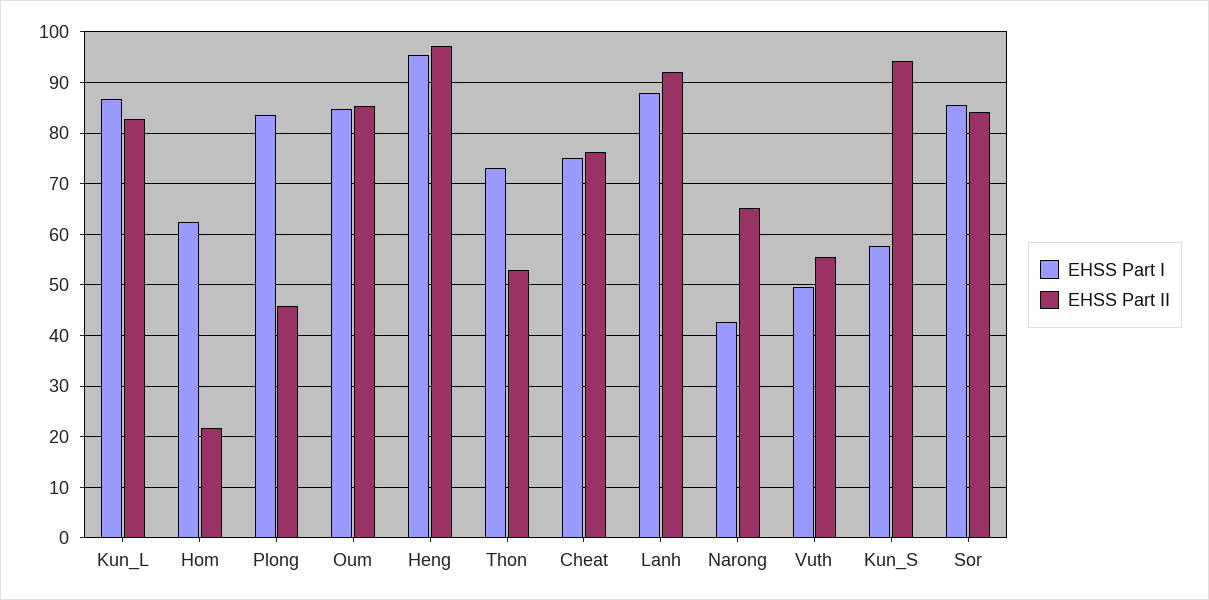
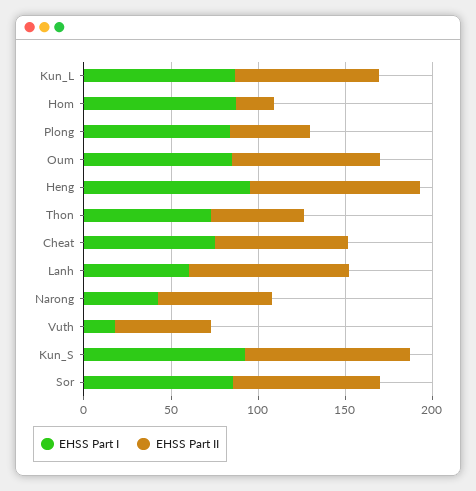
  {
    "EHSS Part I": {
      "Kun_L": 86,
-     "Hom": 62,
+     "Hom": 90,
      "Plong": 84,
      "Oum": 84,
      "Heng": 96,
      "Thon": 74,
      "Cheat": 76,
-     "Lanh": 88,
+     "Lanh": 60,
      "Narong": 42,
-     "Vuth": 50,
+     "Vuth": 20,
-     "Kun_S": 58,
+     "Kun_S": 90,
      "Sor": 86
    },
    "EHSS Part II": {
      "Kun_L": 82,
      "Hom": 22,
      "Plong": 46,
      "Oum": 86,
      "Heng": 98,
      "Thon": 52,
      "Cheat": 76,
      "Lanh": 92,
      "Narong": 66,
      "Vuth": 56,
      "Kun_S": 94,
      "Sor": 84
    }
  }

